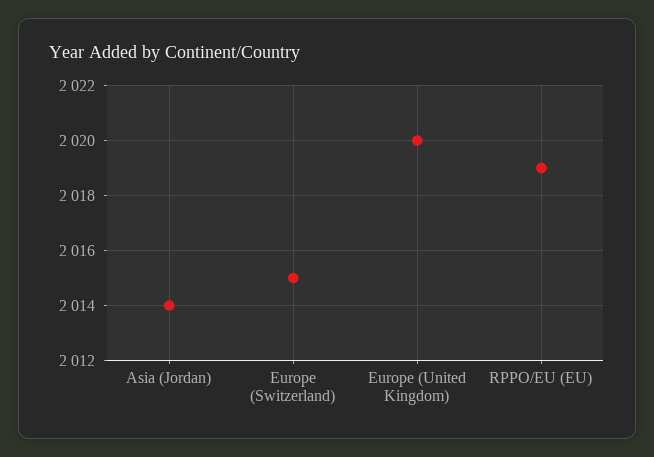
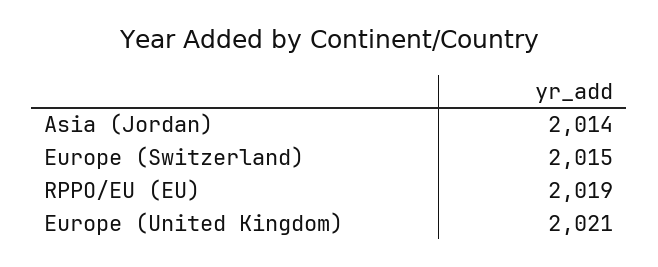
  {
    "Asia (Jordan)": 2014,
    "Europe (Switzerland)": 2015,
-   "Europe (United Kingdom)": 2020,
+   "Europe (United Kingdom)": 2021,
    "RPPO/EU (EU)": 2019
  }

